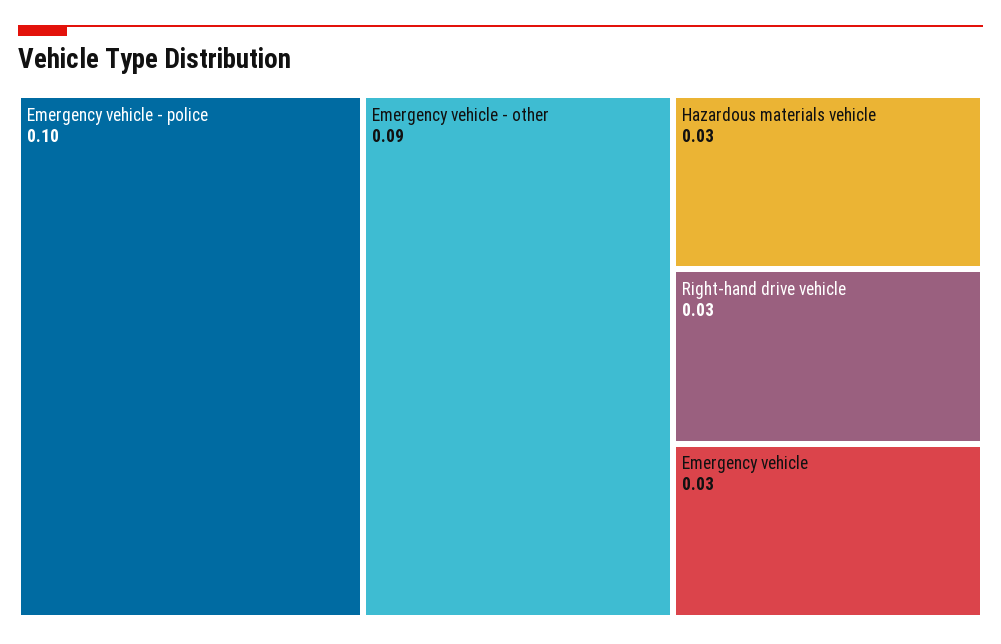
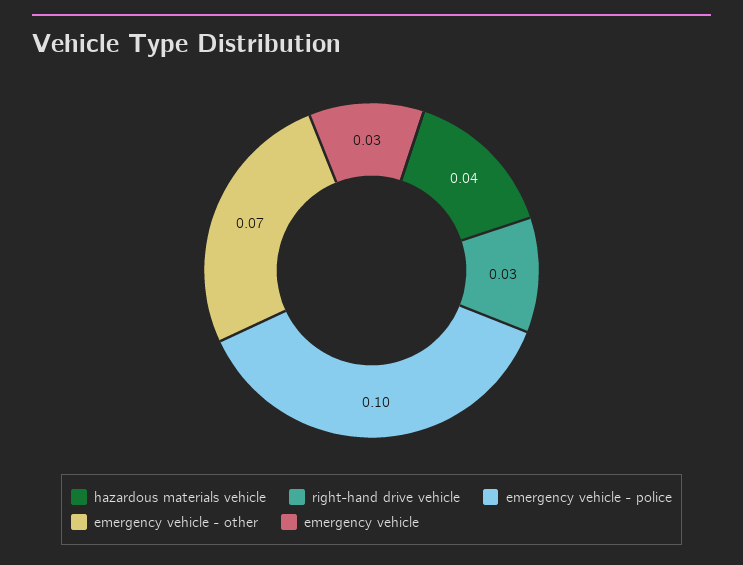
  {
    "Emergency vehicle - police": 0.1,
-   "Emergency vehicle - other": 0.09,
+   "Emergency vehicle - other": 0.07,
-   "Hazardous materials vehicle": 0.03,
+   "Hazardous materials vehicle": 0.04,
    "Right-hand drive vehicle": 0.03,
    "Emergency vehicle": 0.03
  }

